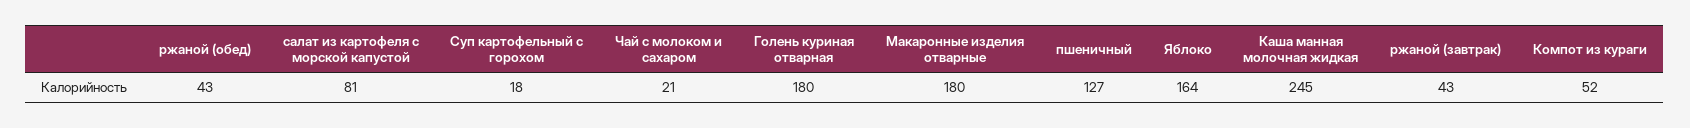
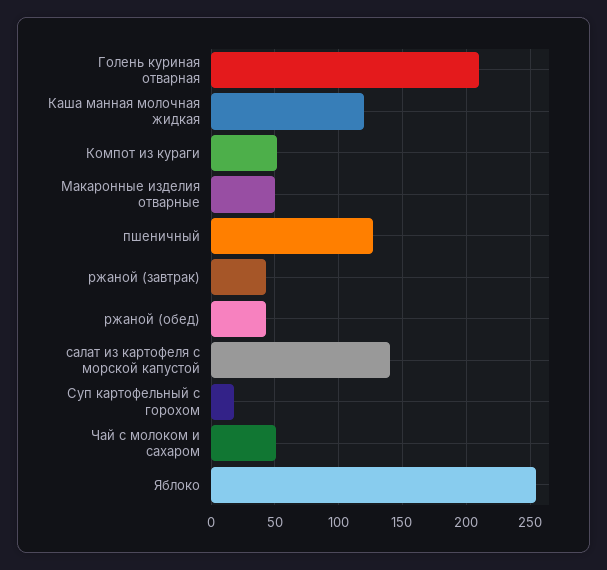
  {
    "ржаной (обед)": 43,
-   "салат из картофеля с морской капустой": 81,
+   "салат из картофеля с морской капустой": 140,
    "Суп картофельный с горохом": 18,
-   "Чай с молоком и сахаром": 21,
+   "Чай с молоком и сахаром": 50,
-   "Голень куриная отварная": 180,
+   "Голень куриная отварная": 210,
-   "Макаронные изделия отварные": 180,
+   "Макаронные изделия отварные": 50,
    "пшеничный": 127,
-   "Яблоко": 164,
+   "Яблоко": 255,
-   "Каша манная молочная жидкая": 245,
+   "Каша манная молочная жидкая": 120,
    "ржаной (завтрак)": 43,
    "Компот из кураги": 52
  }

